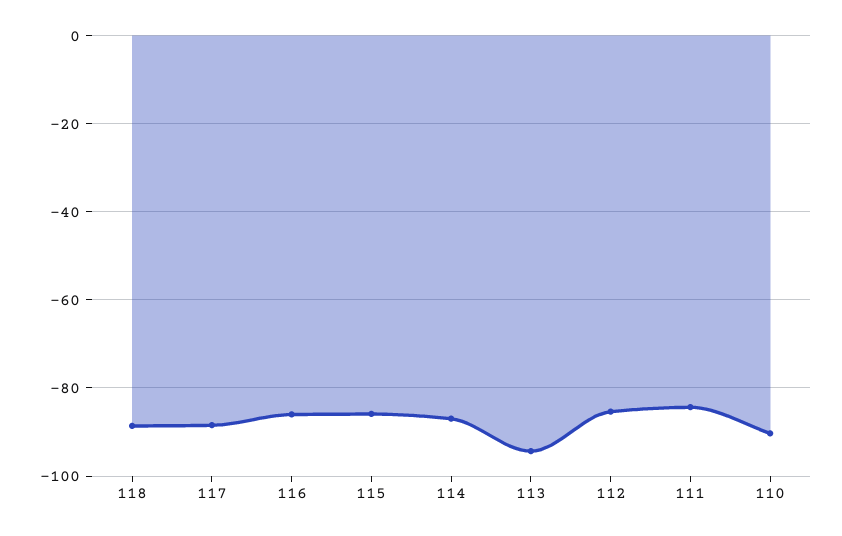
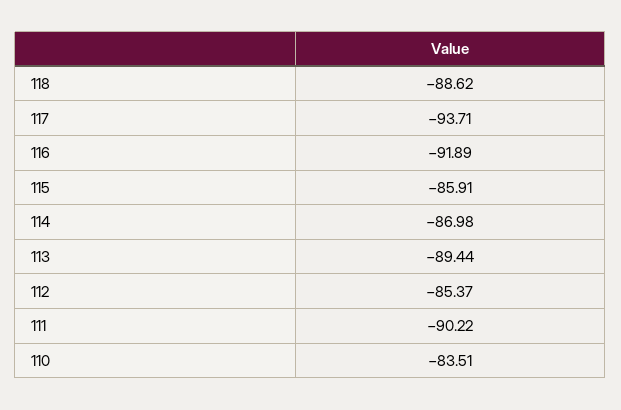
  {
    "118": -88.62,
-   "117": -88,
+   "117": -93.71,
-   "116": -86,
+   "116": -91.89,
    "115": -85.91,
    "114": -86.98,
-   "113": -94,
+   "113": -89.44,
    "112": -85.37,
-   "111": -84,
+   "111": -90.22,
-   "110": -90
+   "110": -83.51
  }

